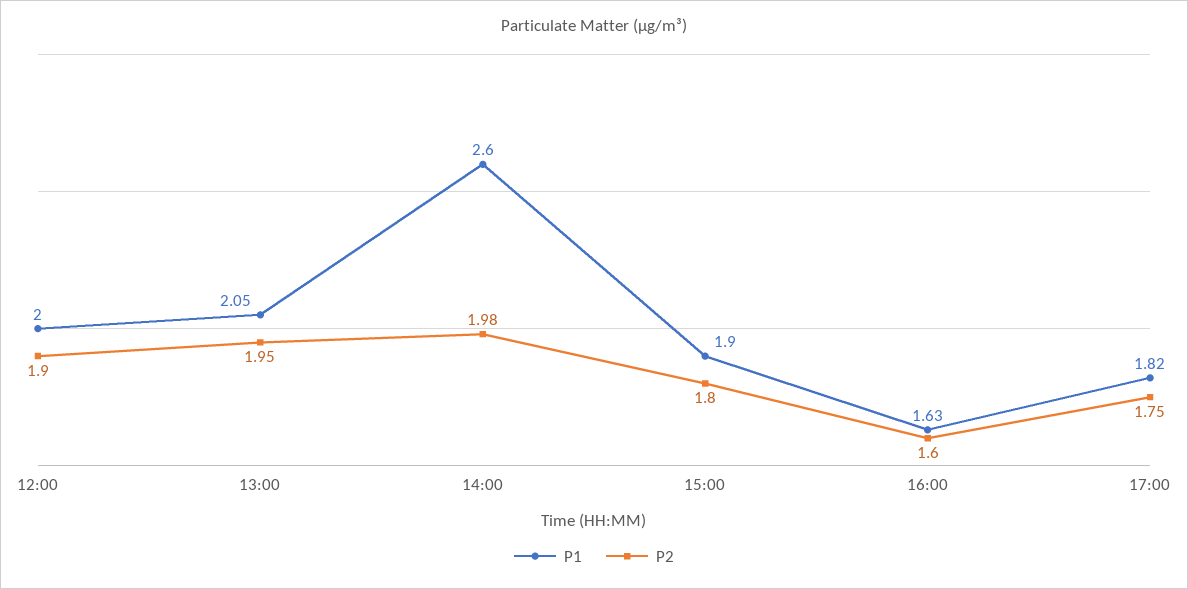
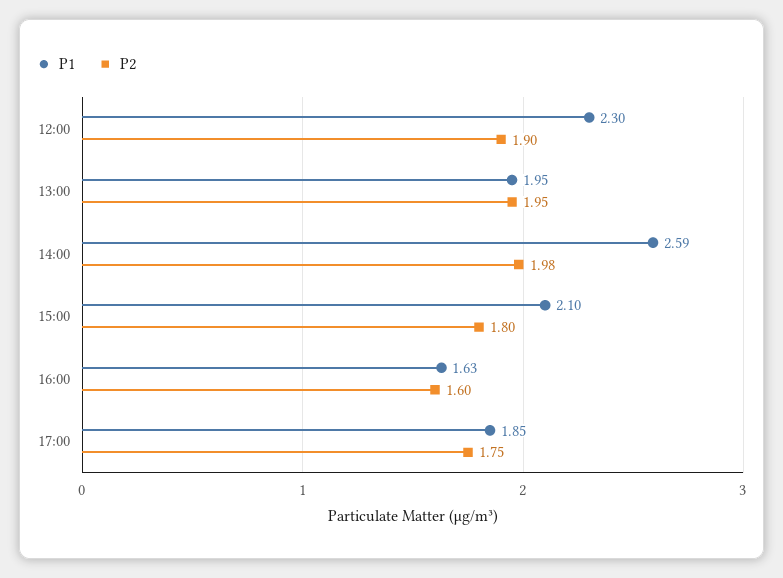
  {
    "P1": {
-     "12:00": 2,
+     "12:00": 2.3,
-     "13:00": 2.05,
+     "13:00": 1.95,
-     "14:00": 2.6,
+     "14:00": 2.59,
-     "15:00": 1.9,
+     "15:00": 2.1,
      "16:00": 1.63,
-     "17:00": 1.82
+     "17:00": 1.85
    },
    "P2": {
      "12:00": 1.9,
      "13:00": 1.95,
      "14:00": 1.98,
      "15:00": 1.8,
      "16:00": 1.6,
      "17:00": 1.75
    }
  }

